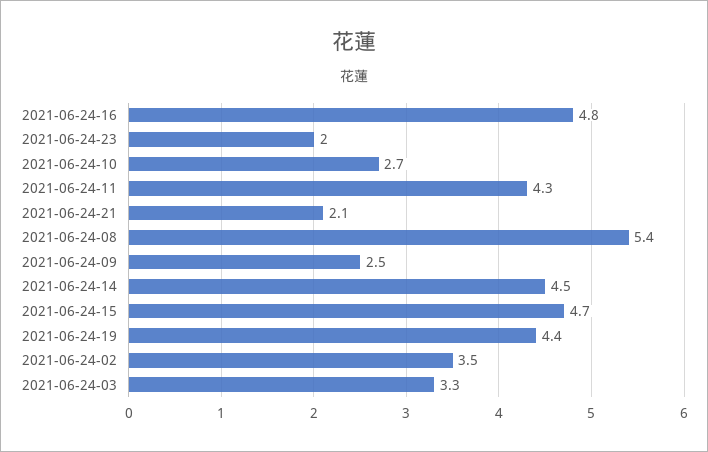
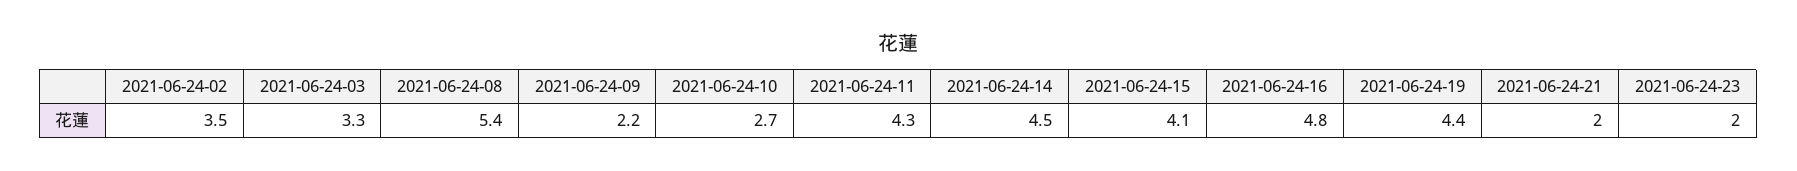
  {
    "2021-06-24-16": 4.8,
    "2021-06-24-23": 2,
    "2021-06-24-10": 2.7,
    "2021-06-24-11": 4.3,
-   "2021-06-24-21": 2.1,
+   "2021-06-24-21": 2,
    "2021-06-24-08": 5.4,
-   "2021-06-24-09": 2.5,
+   "2021-06-24-09": 2.2,
    "2021-06-24-14": 4.5,
-   "2021-06-24-15": 4.7,
+   "2021-06-24-15": 4.1,
    "2021-06-24-19": 4.4,
    "2021-06-24-02": 3.5,
    "2021-06-24-03": 3.3
  }

